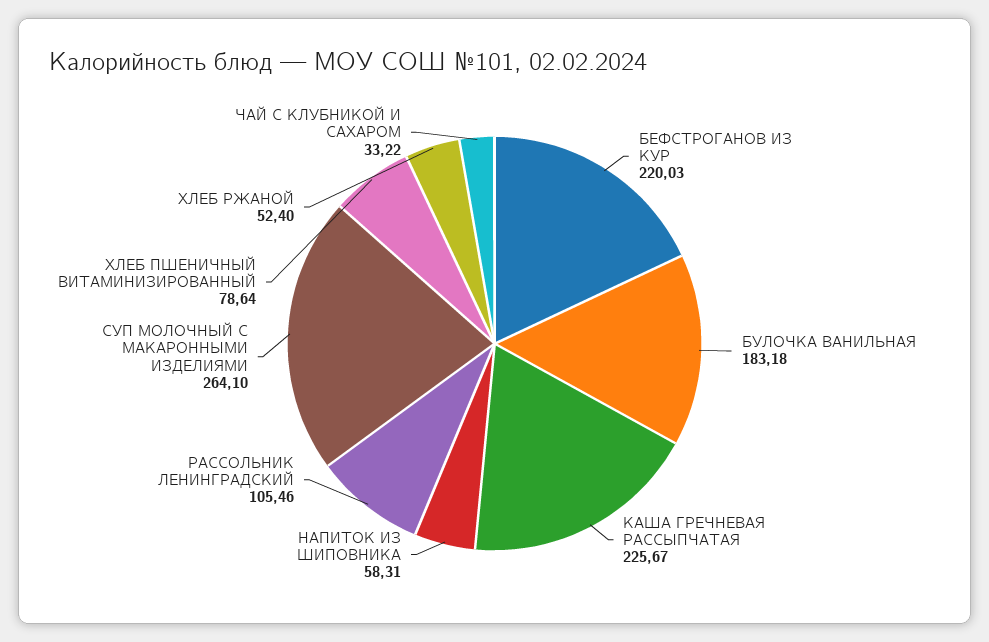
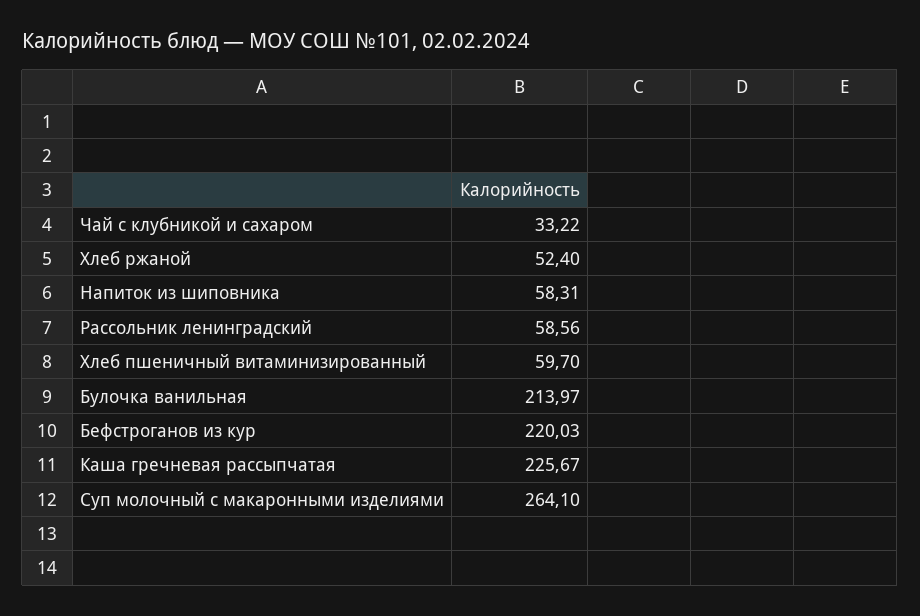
  {
    "БЕФСТРОГАНОВ ИЗ КУР": 220.03,
-   "БУЛОЧКА ВАНИЛЬНАЯ": 183.18,
+   "БУЛОЧКА ВАНИЛЬНАЯ": 213.97,
    "КАША ГРЕЧНЕВАЯ РАССЫПЧАТАЯ": 225.67,
    "НАПИТОК ИЗ ШИПОВНИКА": 58.31,
-   "РАССОЛЬНИК ЛЕНИНГРАДСКИЙ": 105.46,
+   "РАССОЛЬНИК ЛЕНИНГРАДСКИЙ": 58.56,
    "СУП МОЛОЧНЫЙ С МАКАРОННЫМИ ИЗДЕЛИЯМИ": 264.1,
-   "ХЛЕБ ПШЕНИЧНЫЙ ВИТАМИНИЗИРОВАННЫЙ": 78.64,
+   "ХЛЕБ ПШЕНИЧНЫЙ ВИТАМИНИЗИРОВАННЫЙ": 59.7,
    "ХЛЕБ РЖАНОЙ": 52.4,
    "ЧАЙ С КЛУБНИКОЙ И САХАРОМ": 33.22
  }

